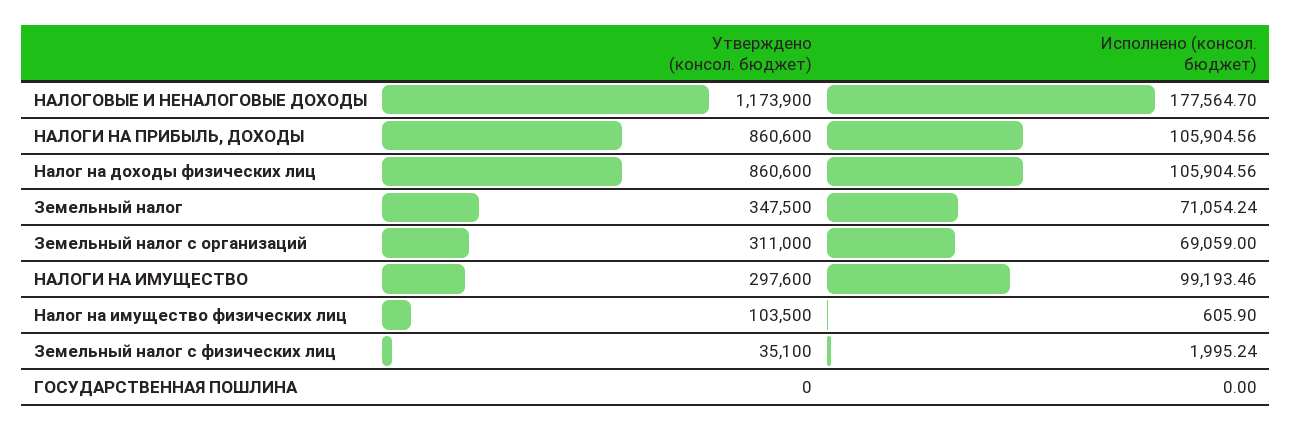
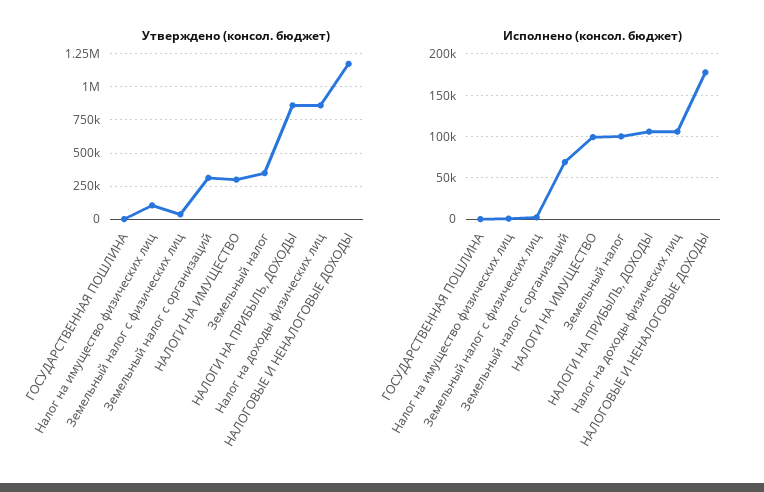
  {
    "Утверждено (консол. бюджет)": {
      "НАЛОГОВЫЕ И НЕНАЛОГОВЫЕ ДОХОДЫ": 1173900,
      "НАЛОГИ НА ПРИБЫЛЬ, ДОХОДЫ": 860600,
      "Налог на доходы физических лиц": 860600,
      "Земельный налог": 347500,
      "Земельный налог с организаций": 311000,
      "НАЛОГИ НА ИМУЩЕСТВО": 297600,
      "Налог на имущество физических лиц": 103500,
      "Земельный налог с физических лиц": 35100,
      "ГОСУДАРСТВЕННАЯ ПОШЛИНА": 0
    },
    "Исполнено (консол. бюджет)": {
      "НАЛОГОВЫЕ И НЕНАЛОГОВЫЕ ДОХОДЫ": 177564.7,
      "НАЛОГИ НА ПРИБЫЛЬ, ДОХОДЫ": 105904.56,
      "Налог на доходы физических лиц": 105904.56,
-     "Земельный налог": 71054.24,
+     "Земельный налог": 100000,
      "Земельный налог с организаций": 69059,
      "НАЛОГИ НА ИМУЩЕСТВО": 99193.46,
      "Налог на имущество физических лиц": 605.9,
      "Земельный налог с физических лиц": 1995.24,
      "ГОСУДАРСТВЕННАЯ ПОШЛИНА": 0
    }
  }

